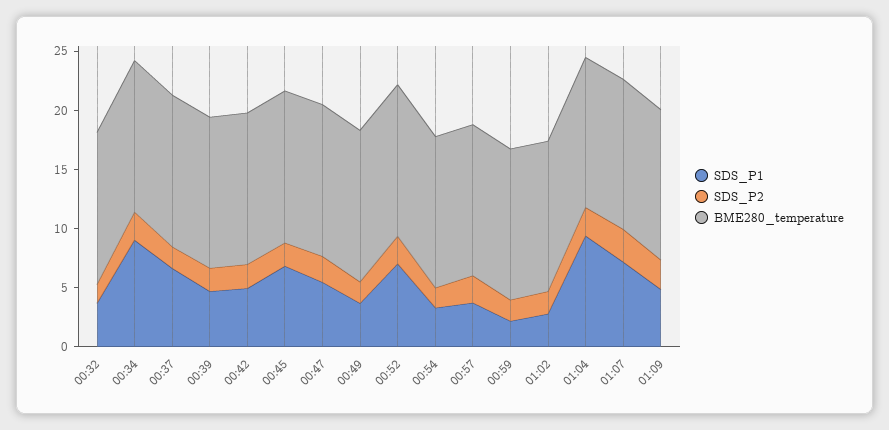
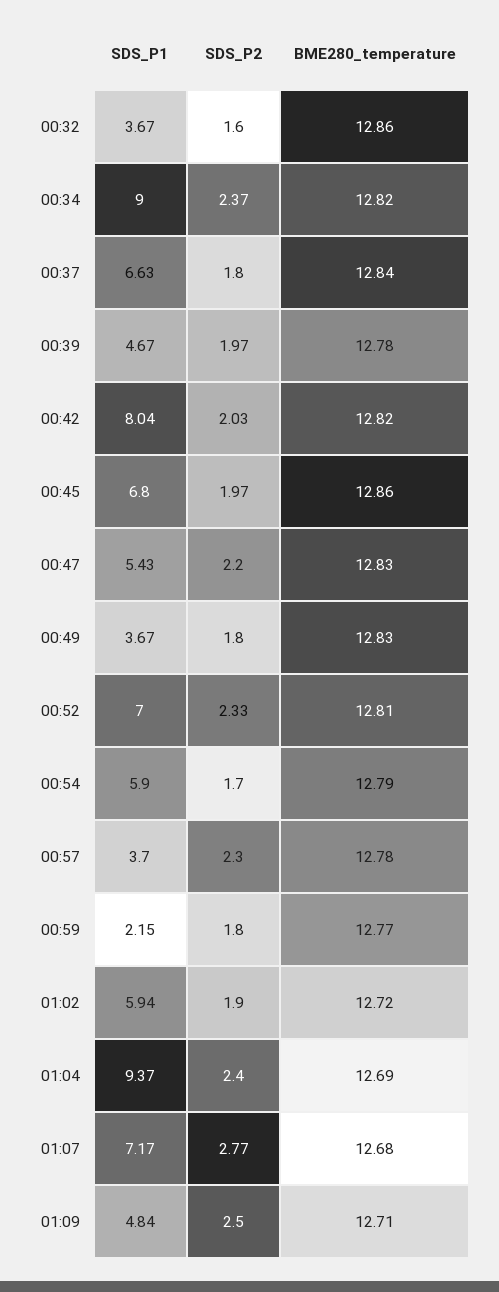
  {
    "SDS_P1": {
      "00:32": 3.67,
      "00:34": 9,
      "00:37": 6.63,
      "00:39": 4.67,
-     "00:42": 5,
+     "00:42": 8.04,
      "00:45": 6.8,
      "00:47": 5.43,
      "00:49": 3.67,
      "00:52": 7,
-     "00:54": 3,
+     "00:54": 5.9,
      "00:57": 3.7,
      "00:59": 2.15,
-     "01:02": 3,
+     "01:02": 5.94,
      "01:04": 9.37,
      "01:07": 7.17,
      "01:09": 4.84
    },
    "SDS_P2": {
      "00:32": 1.6,
      "00:34": 2.37,
      "00:37": 1.8,
      "00:39": 1.97,
      "00:42": 2.03,
      "00:45": 1.97,
      "00:47": 2.2,
      "00:49": 1.8,
      "00:52": 2.33,
      "00:54": 1.7,
      "00:57": 2.3,
      "00:59": 1.8,
      "01:02": 1.9,
      "01:04": 2.4,
      "01:07": 2.77,
      "01:09": 2.5
    },
    "BME280_temperature": {
      "00:32": 12.86,
      "00:34": 12.82,
      "00:37": 12.84,
      "00:39": 12.78,
      "00:42": 12.82,
      "00:45": 12.86,
      "00:47": 12.83,
      "00:49": 12.83,
      "00:52": 12.81,
      "00:54": 12.79,
      "00:57": 12.78,
      "00:59": 12.77,
      "01:02": 12.72,
      "01:04": 12.69,
      "01:07": 12.68,
      "01:09": 12.71
    }
  }

